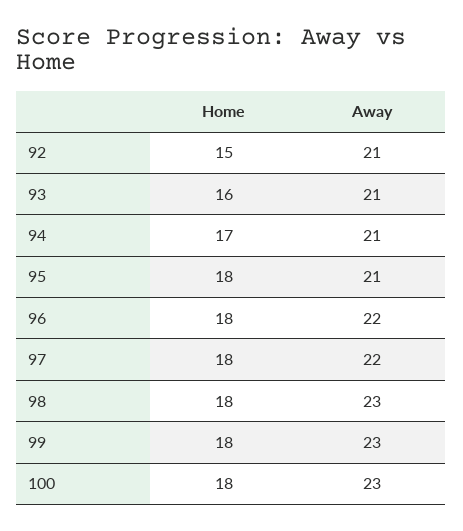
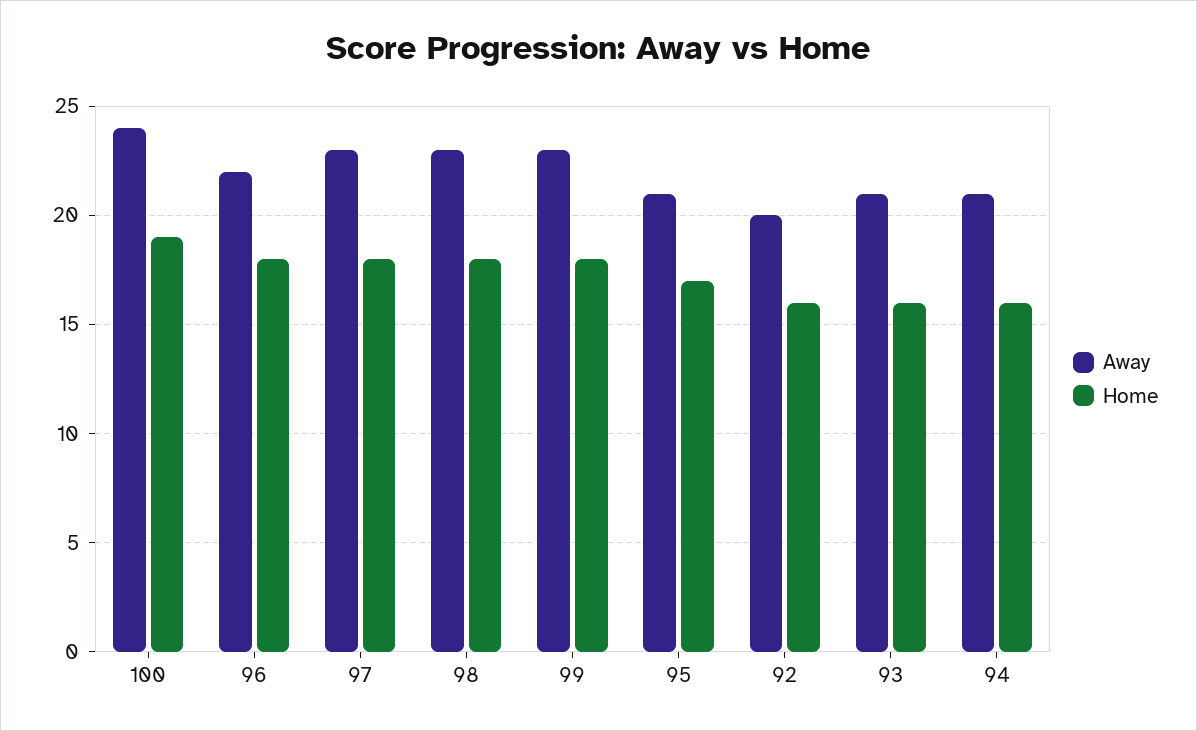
  {
    "Home": {
-     "92": 15,
+     "92": 16,
      "93": 16,
-     "94": 17,
+     "94": 16,
-     "95": 18,
+     "95": 17,
      "96": 18,
      "97": 18,
      "98": 18,
      "99": 18,
-     "100": 18
+     "100": 19
    },
    "Away": {
-     "92": 21,
+     "92": 20,
      "93": 21,
      "94": 21,
      "95": 21,
      "96": 22,
-     "97": 22,
+     "97": 23,
      "98": 23,
      "99": 23,
-     "100": 23
+     "100": 24
    }
  }

